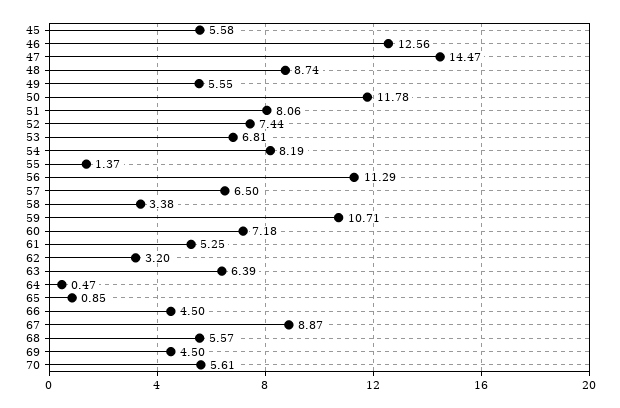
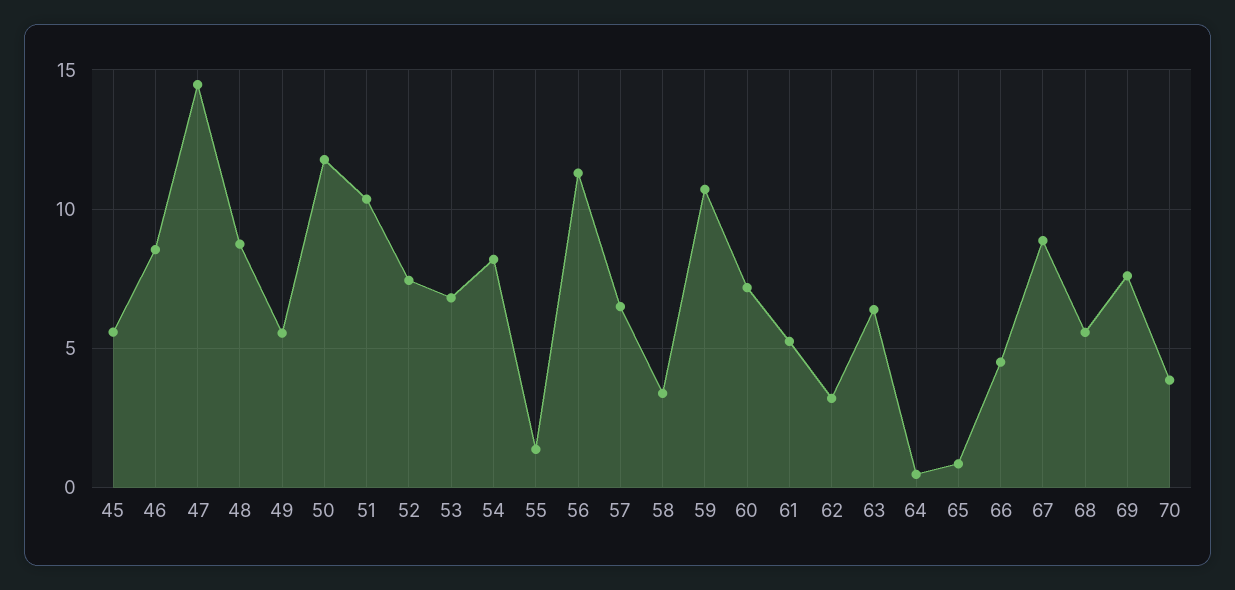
  {
    "45": 5.58,
-   "46": 12.56,
+   "46": 8.5,
    "47": 14.47,
    "48": 8.74,
    "49": 5.55,
    "50": 11.78,
-   "51": 8.06,
+   "51": 10.5,
    "52": 7.44,
    "53": 6.81,
    "54": 8.19,
    "55": 1.37,
    "56": 11.29,
    "57": 6.5,
    "58": 3.38,
    "59": 10.71,
    "60": 7.18,
    "61": 5.25,
    "62": 3.2,
    "63": 6.39,
    "64": 0.47,
    "65": 0.85,
    "66": 4.5,
    "67": 8.87,
    "68": 5.57,
-   "69": 4.5,
+   "69": 7.5,
-   "70": 5.61
+   "70": 4
  }

